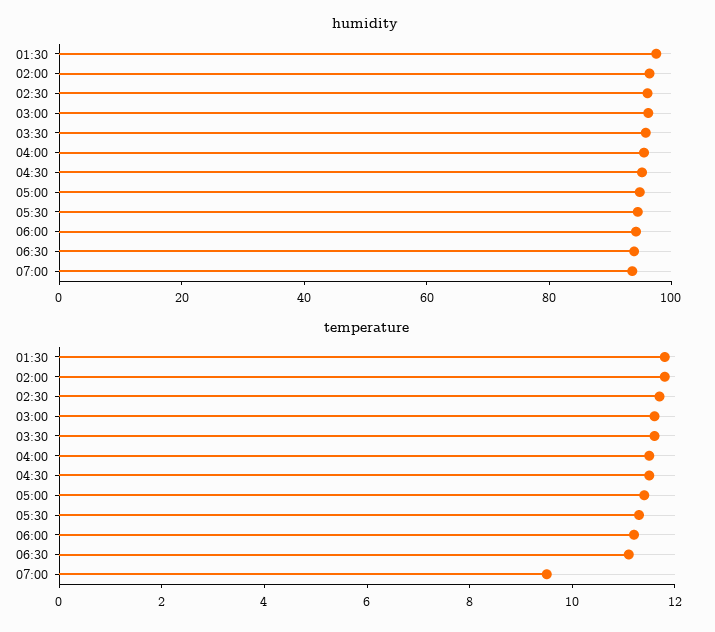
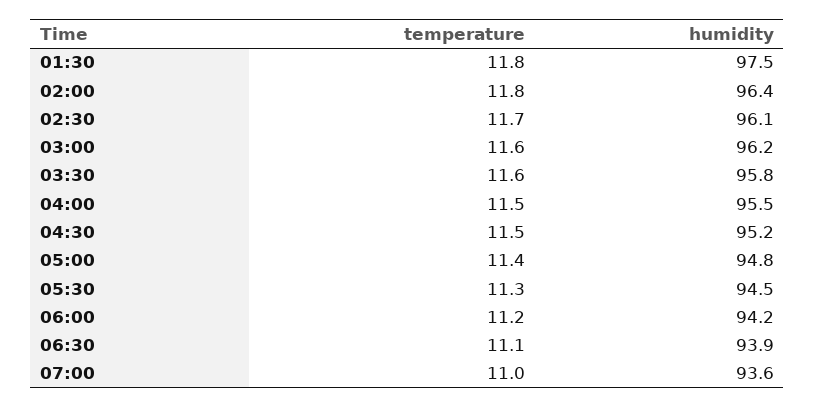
  {
    "humidity": {
      "01:30": 97.5,
      "02:00": 96.4,
      "02:30": 96.1,
      "03:00": 96.2,
      "03:30": 95.8,
      "04:00": 95.5,
      "04:30": 95.2,
      "05:00": 94.8,
      "05:30": 94.5,
      "06:00": 94.2,
      "06:30": 93.9,
      "07:00": 93.6
    },
    "temperature": {
      "01:30": 11.8,
      "02:00": 11.8,
      "02:30": 11.7,
      "03:00": 11.6,
      "03:30": 11.6,
      "04:00": 11.5,
      "04:30": 11.5,
      "05:00": 11.4,
      "05:30": 11.3,
      "06:00": 11.2,
      "06:30": 11.1,
-     "07:00": 9.5
+     "07:00": 11
    }
  }

